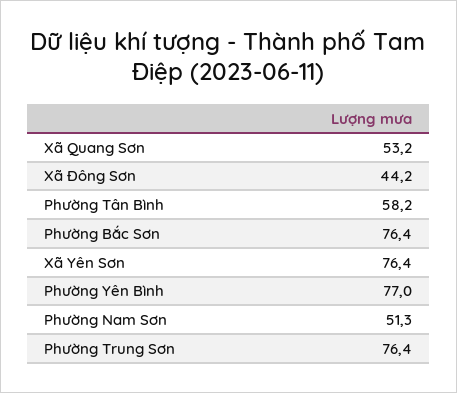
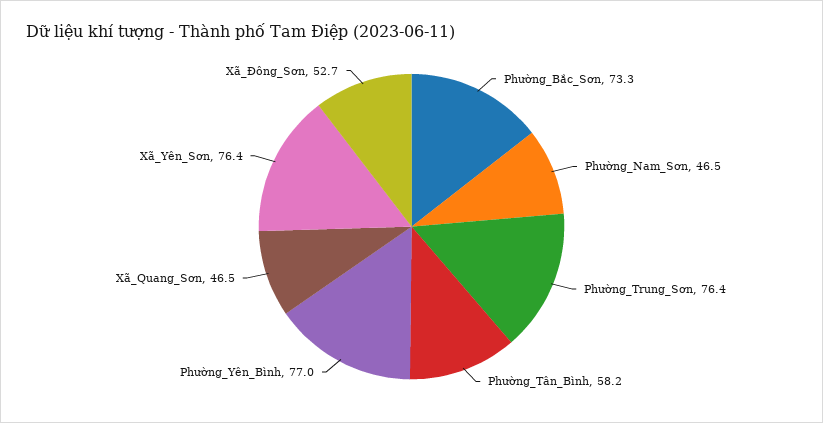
  {
-   "Xã Quang Sơn": 53.2,
+   "Xã Quang Sơn": 46.5,
-   "Xã Đông Sơn": 44.2,
+   "Xã Đông Sơn": 52.7,
    "Phường Tân Bình": 58.2,
-   "Phường Bắc Sơn": 76.4,
+   "Phường Bắc Sơn": 73.3,
    "Xã Yên Sơn": 76.4,
    "Phường Yên Bình": 77,
-   "Phường Nam Sơn": 51.3,
+   "Phường Nam Sơn": 46.5,
    "Phường Trung Sơn": 76.4
  }

